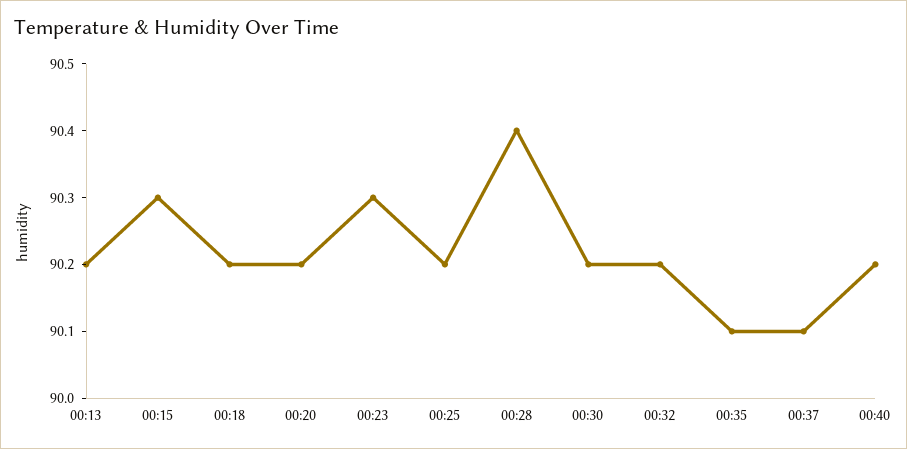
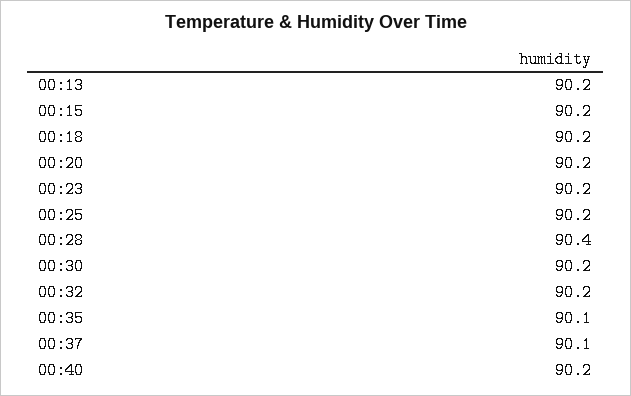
  {
    "00:13": 90.2,
-   "00:15": 90.3,
+   "00:15": 90.2,
    "00:18": 90.2,
    "00:20": 90.2,
-   "00:23": 90.3,
+   "00:23": 90.2,
    "00:25": 90.2,
    "00:28": 90.4,
    "00:30": 90.2,
    "00:32": 90.2,
    "00:35": 90.1,
    "00:37": 90.1,
    "00:40": 90.2
  }

